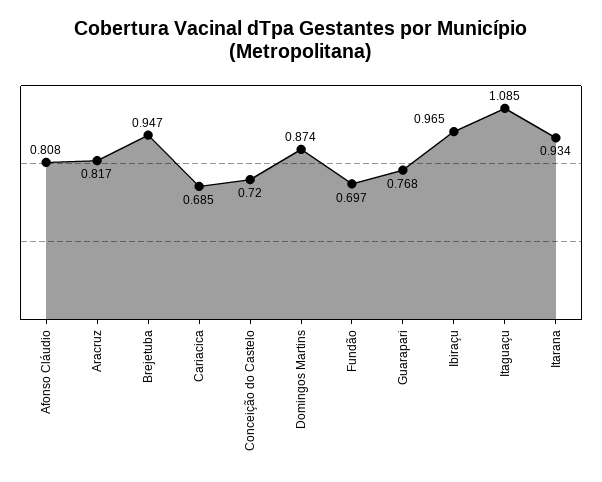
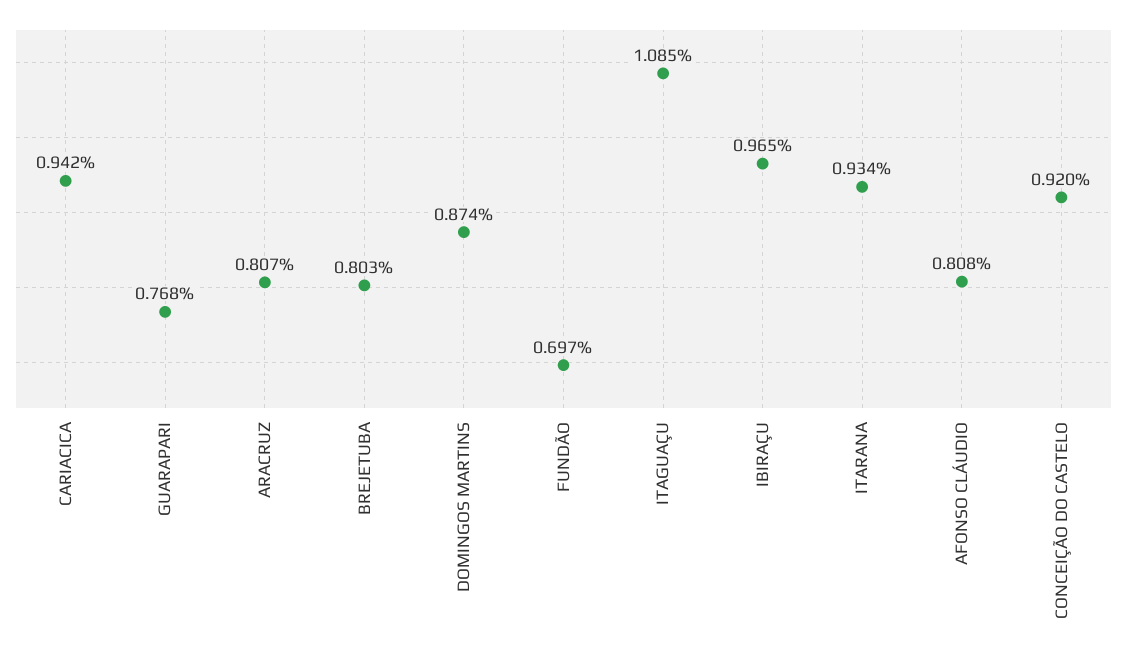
  {
    "Afonso Cláudio": 0.808,
-   "Aracruz": 0.817,
+   "Aracruz": 0.807,
-   "Brejetuba": 0.947,
+   "Brejetuba": 0.803,
-   "Cariacica": 0.685,
+   "Cariacica": 0.942,
-   "Conceição do Castelo": 0.72,
+   "Conceição do Castelo": 0.92,
    "Domingos Martins": 0.874,
    "Fundão": 0.697,
    "Guarapari": 0.768,
    "Ibiraçu": 0.965,
    "Itaguaçu": 1.085,
    "Itarana": 0.934
  }

